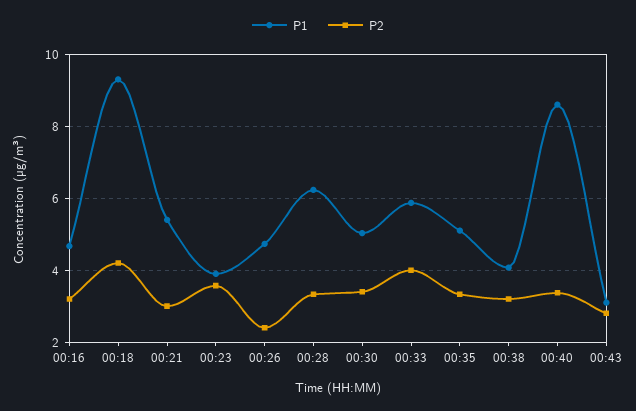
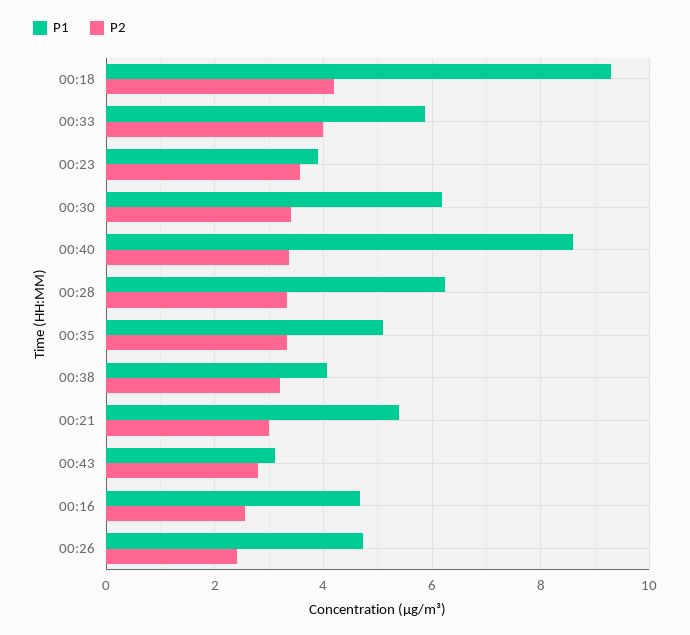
  {
    "P1": {
      "00:16": 4.6,
      "00:18": 9.4,
      "00:21": 5.4,
      "00:23": 4,
      "00:26": 4.8,
      "00:28": 6.2,
-     "00:30": 5,
+     "00:30": 6.2,
      "00:33": 5.8,
      "00:35": 5.2,
      "00:38": 4,
      "00:40": 8.6,
      "00:43": 3.2
    },
    "P2": {
-     "00:16": 3.2,
+     "00:16": 2.6,
      "00:18": 4.2,
      "00:21": 3,
      "00:23": 3.6,
      "00:26": 2.4,
      "00:28": 3.4,
      "00:30": 3.4,
      "00:33": 4,
      "00:35": 3.4,
      "00:38": 3.2,
      "00:40": 3.4,
      "00:43": 2.8
    }
  }

